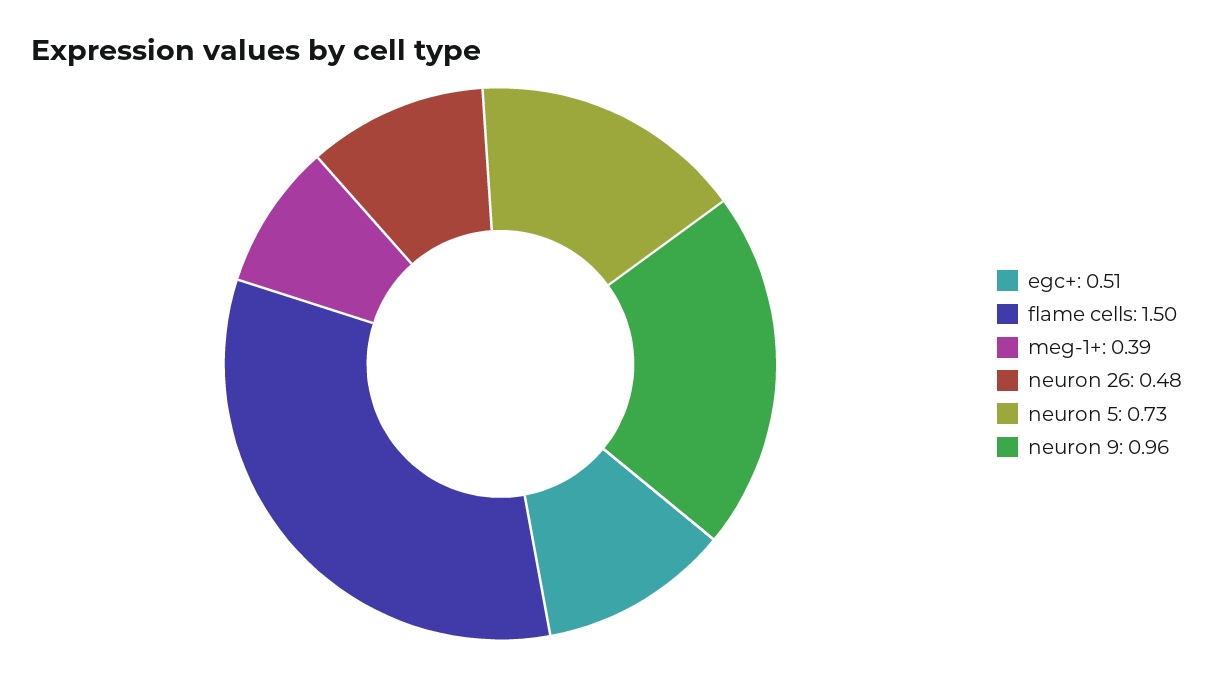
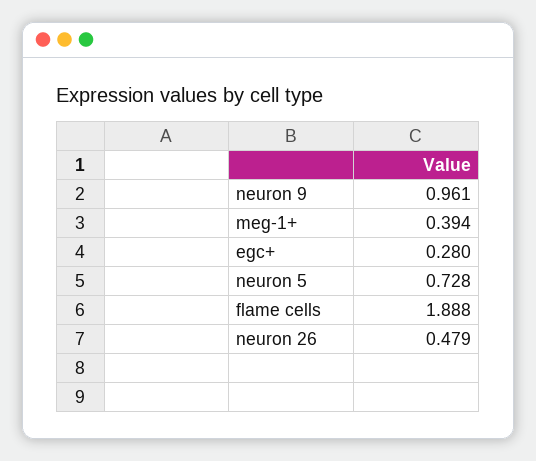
  {
-   "egc+": 0.51,
+   "egc+": 0.28,
-   "flame cells": 1.5,
+   "flame cells": 1.888,
    "meg-1+": 0.394,
    "neuron 26": 0.479,
    "neuron 5": 0.728,
    "neuron 9": 0.961
  }

